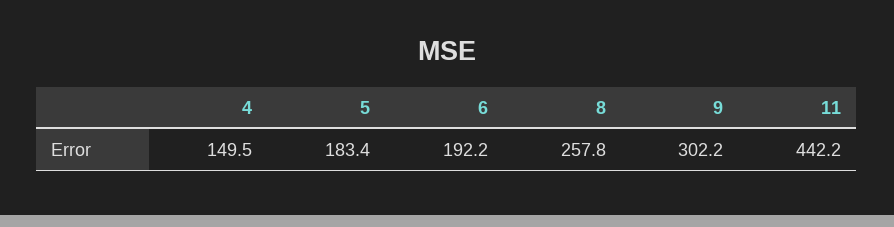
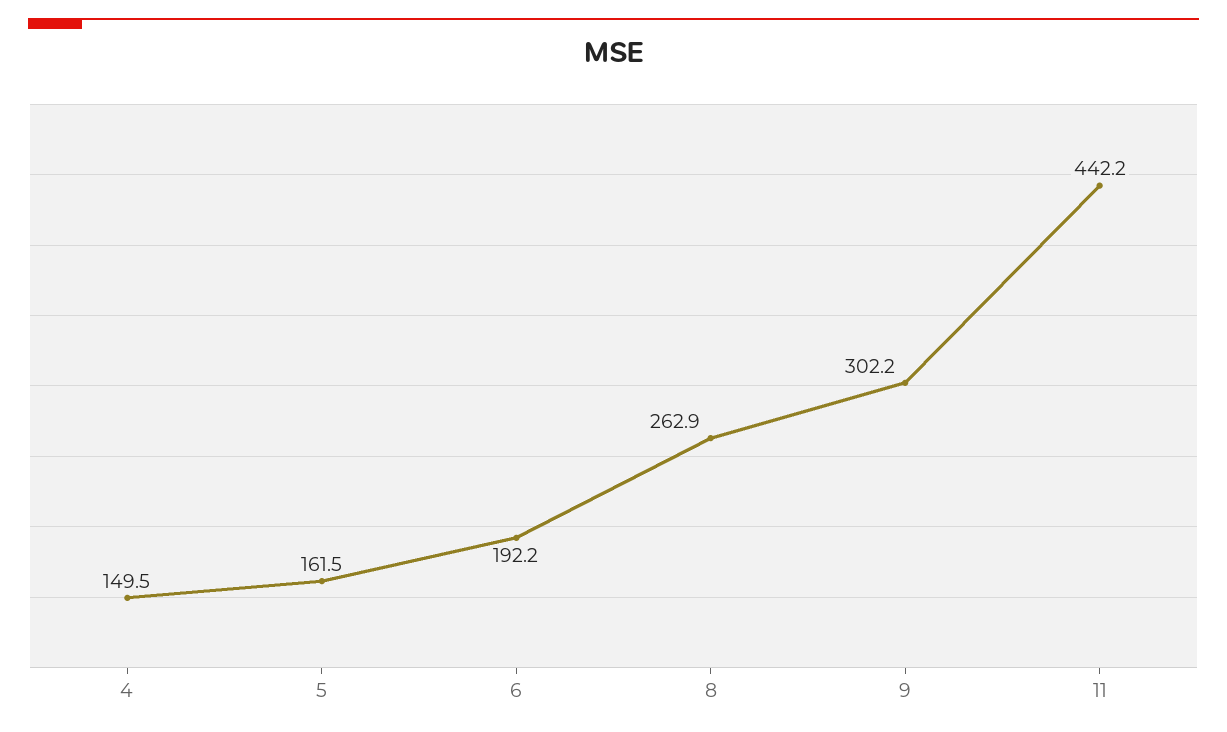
  {
    "4": 149.5,
-   "5": 183.4,
+   "5": 161.5,
    "6": 192.2,
-   "8": 257.8,
+   "8": 262.9,
    "9": 302.2,
    "11": 442.2
  }

